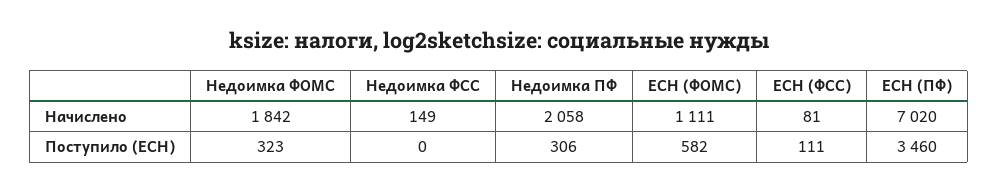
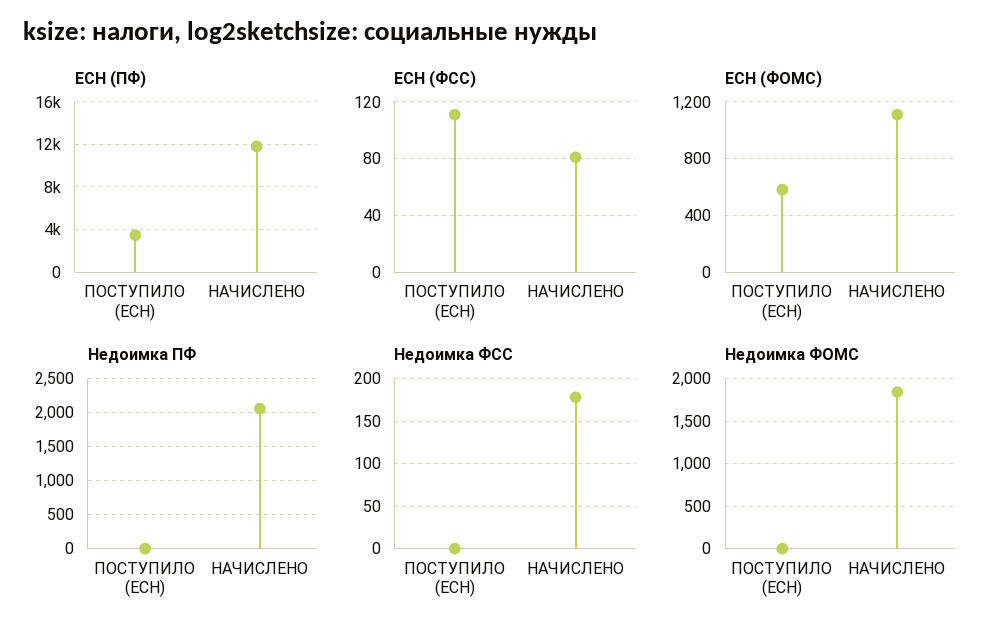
  {
    "Недоимка ФОМС": {
      "Начислено": 1842,
-     "Поступило (ЕСН)": 323
+     "Поступило (ЕСН)": 0
    },
    "Недоимка ФСС": {
-     "Начислено": 149,
+     "Начислено": 180,
      "Поступило (ЕСН)": 0
    },
    "Недоимка ПФ": {
      "Начислено": 2058,
-     "Поступило (ЕСН)": 306
+     "Поступило (ЕСН)": 0
    },
    "ЕСН (ФОМС)": {
      "Начислено": 1111,
      "Поступило (ЕСН)": 582
    },
    "ЕСН (ФСС)": {
      "Начислено": 81,
      "Поступило (ЕСН)": 111
    },
    "ЕСН (ПФ)": {
-     "Начислено": 7020,
+     "Начислено": 12000,
      "Поступило (ЕСН)": 3460
    }
  }

